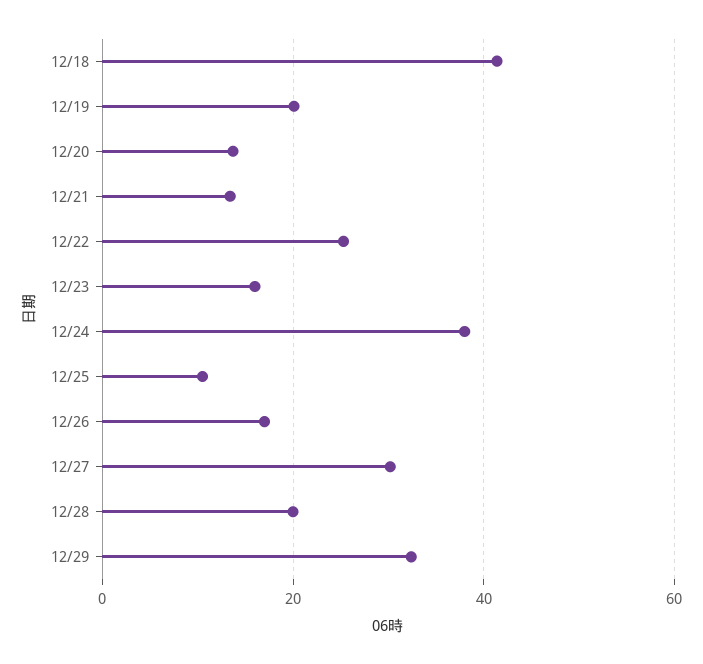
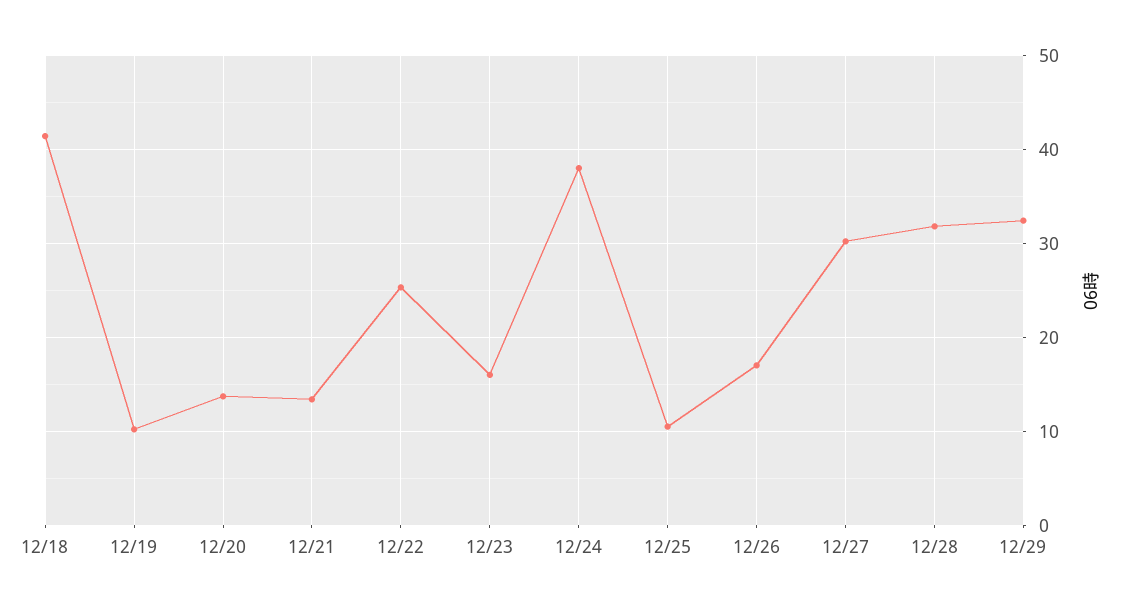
  {
    "12/18": 41,
-   "12/19": 20,
+   "12/19": 10,
    "12/20": 14,
    "12/21": 13,
    "12/22": 25,
    "12/23": 16,
    "12/24": 38,
    "12/25": 11,
    "12/26": 17,
    "12/27": 30,
-   "12/28": 20,
+   "12/28": 32,
    "12/29": 32
  }

